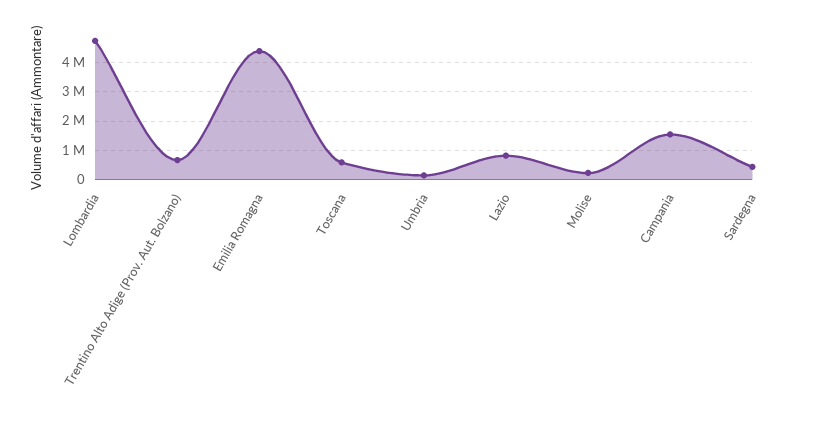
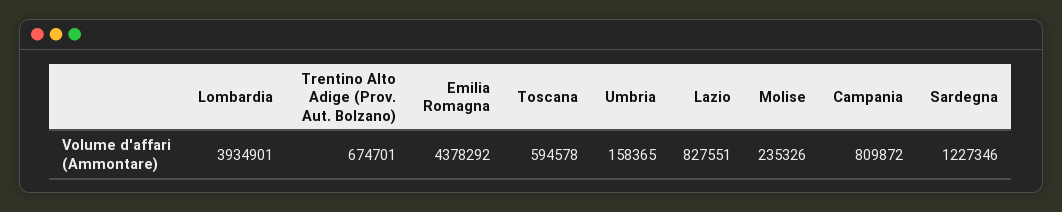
  {
-   "Lombardia": 4750000,
+   "Lombardia": 3934901,
    "Trentino Alto Adige (Prov. Aut. Bolzano)": 674701,
    "Emilia Romagna": 4378292,
    "Toscana": 594578,
    "Umbria": 158365,
    "Lazio": 827551,
    "Molise": 235326,
-   "Campania": 1500000,
+   "Campania": 809872,
-   "Sardegna": 500000
+   "Sardegna": 1227346
  }

